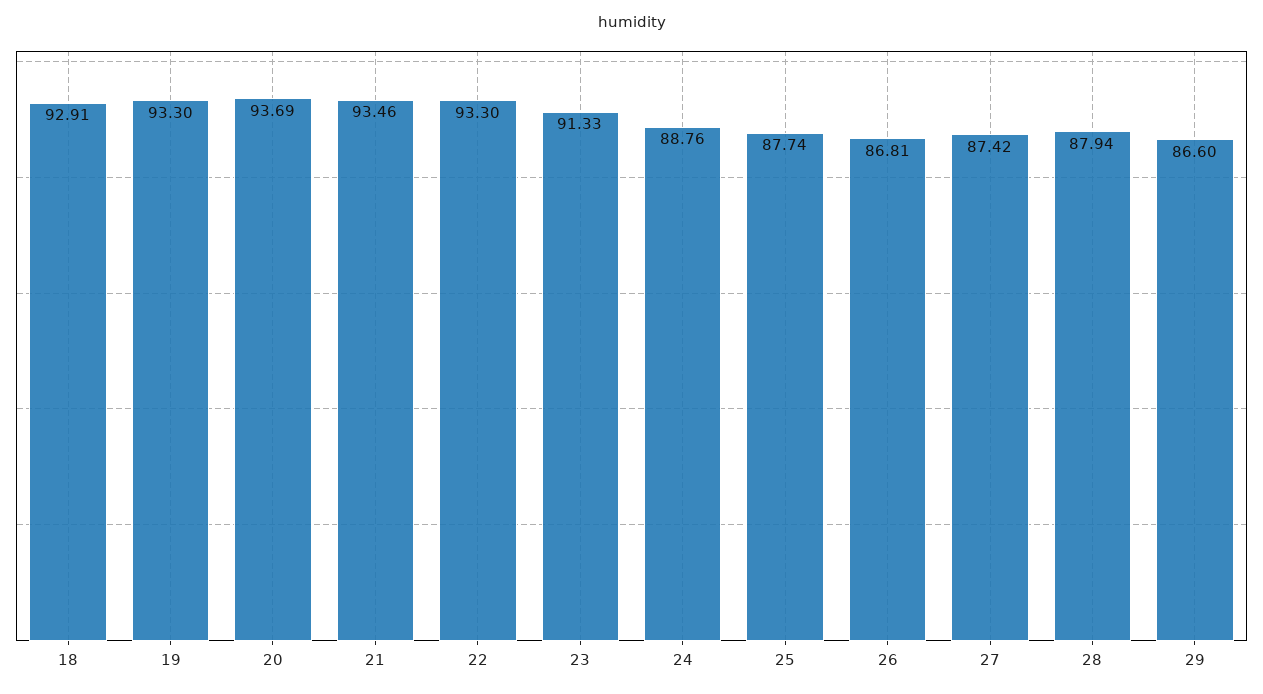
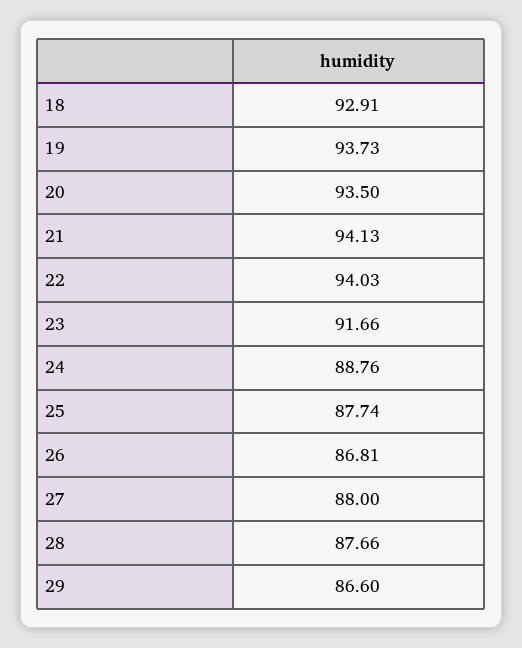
  {
    "18": 92.91,
-   "19": 93.3,
+   "19": 93.73,
-   "20": 93.69,
+   "20": 93.5,
-   "21": 93.46,
+   "21": 94.13,
-   "22": 93.3,
+   "22": 94.03,
-   "23": 91.33,
+   "23": 91.66,
    "24": 88.76,
    "25": 87.74,
    "26": 86.81,
-   "27": 87.42,
+   "27": 88,
-   "28": 87.94,
+   "28": 87.66,
    "29": 86.6
  }

